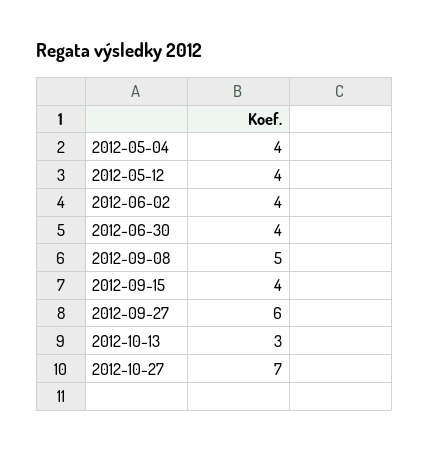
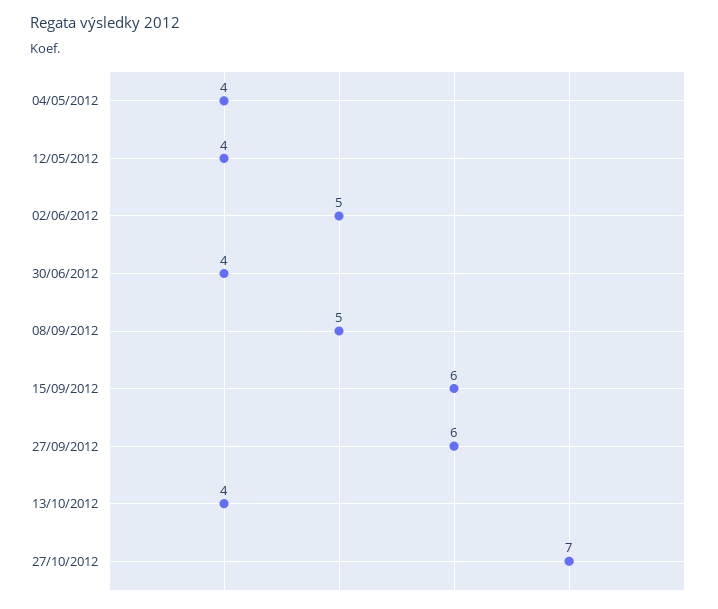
  {
    "2012-05-04": 4,
    "2012-05-12": 4,
-   "2012-06-02": 4,
+   "2012-06-02": 5,
    "2012-06-30": 4,
    "2012-09-08": 5,
-   "2012-09-15": 4,
+   "2012-09-15": 6,
    "2012-09-27": 6,
-   "2012-10-13": 3,
+   "2012-10-13": 4,
    "2012-10-27": 7
  }

